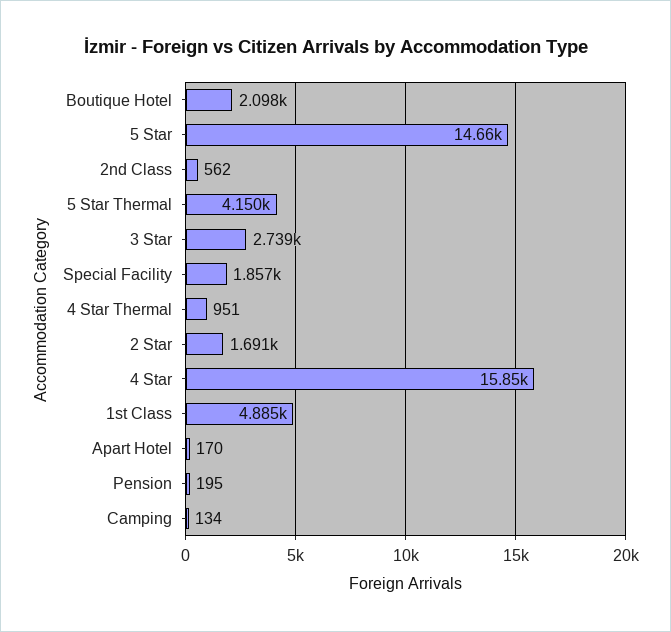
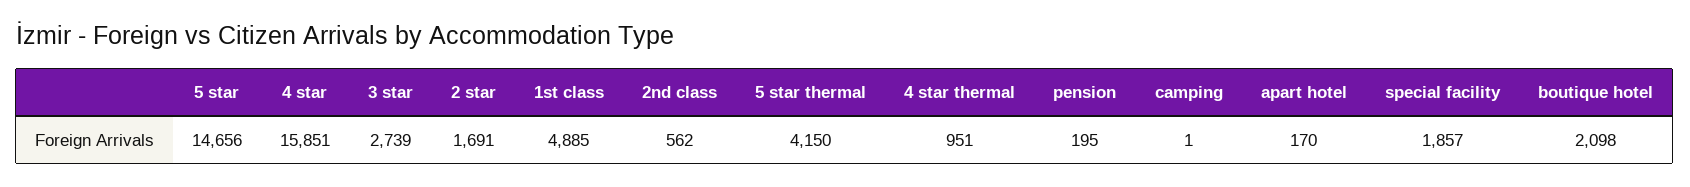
  {
    "Boutique Hotel": 2098,
    "5 Star": 14656,
    "2nd Class": 562,
    "5 Star Thermal": 4150,
    "3 Star": 2739,
    "Special Facility": 1857,
    "4 Star Thermal": 951,
    "2 Star": 1691,
    "4 Star": 15851,
    "1st Class": 4885,
    "Apart Hotel": 170,
    "Pension": 195,
-   "Camping": 134
+   "Camping": 1
  }

